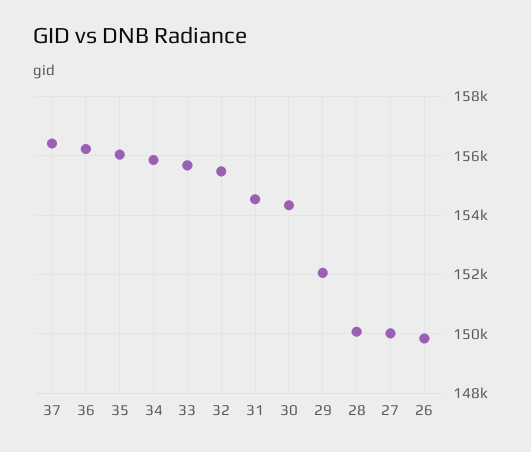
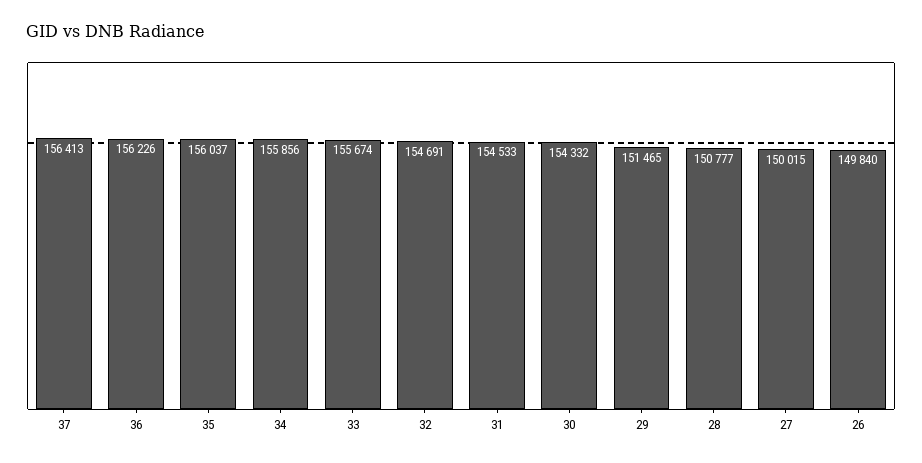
  {
    "37": 156413,
    "36": 156226,
    "35": 156037,
    "34": 155856,
    "33": 155674,
-   "32": 155500,
+   "32": 154691,
    "31": 154533,
    "30": 154332,
-   "29": 152000,
+   "29": 151465,
-   "28": 150000,
+   "28": 150777,
    "27": 150015,
    "26": 149840
  }

